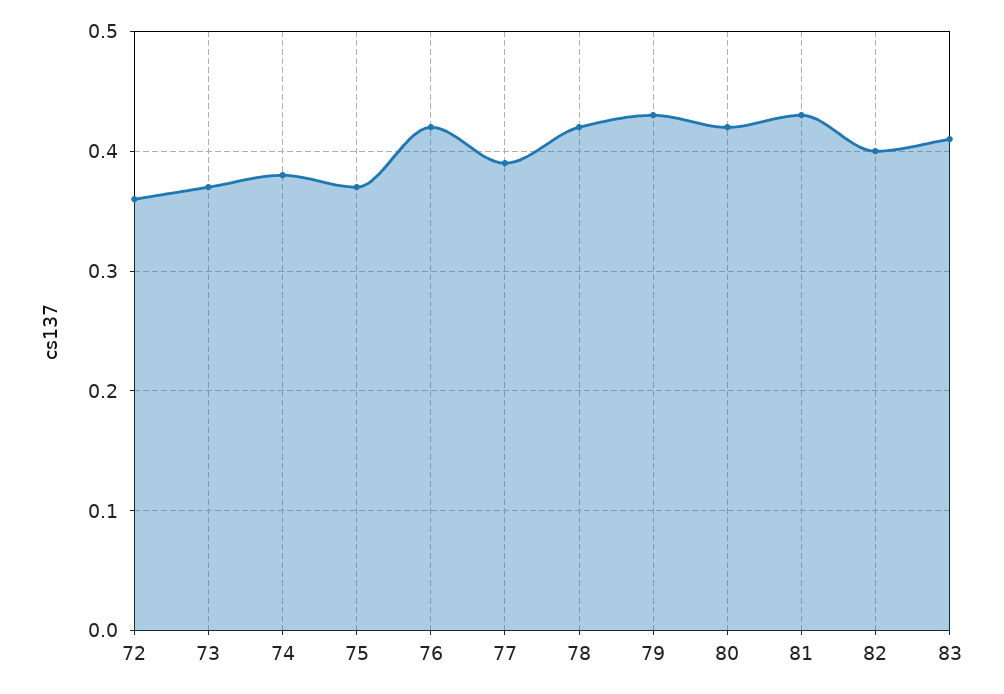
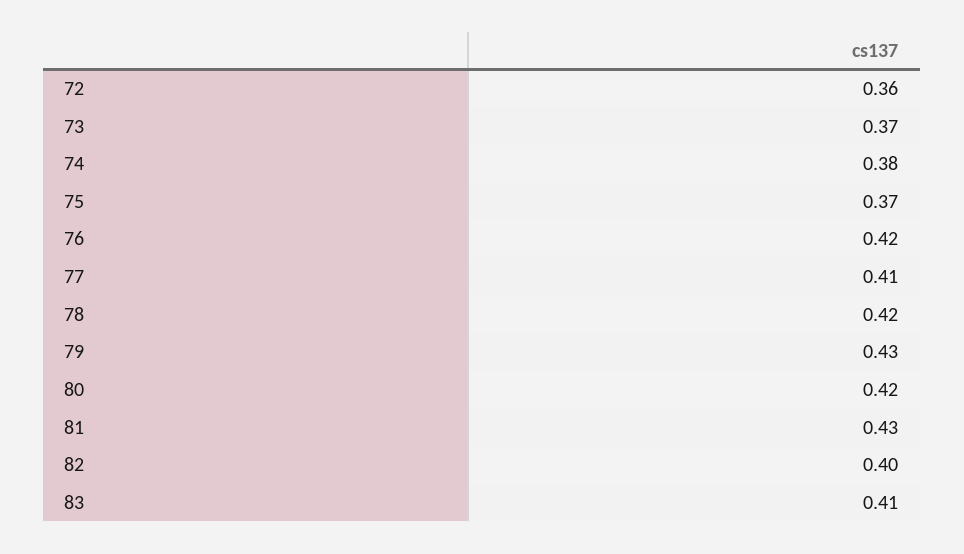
  {
    "72": 0.36,
    "73": 0.37,
    "74": 0.38,
    "75": 0.37,
    "76": 0.42,
-   "77": 0.39,
+   "77": 0.41,
    "78": 0.42,
    "79": 0.43,
    "80": 0.42,
    "81": 0.43,
    "82": 0.4,
    "83": 0.41
  }

